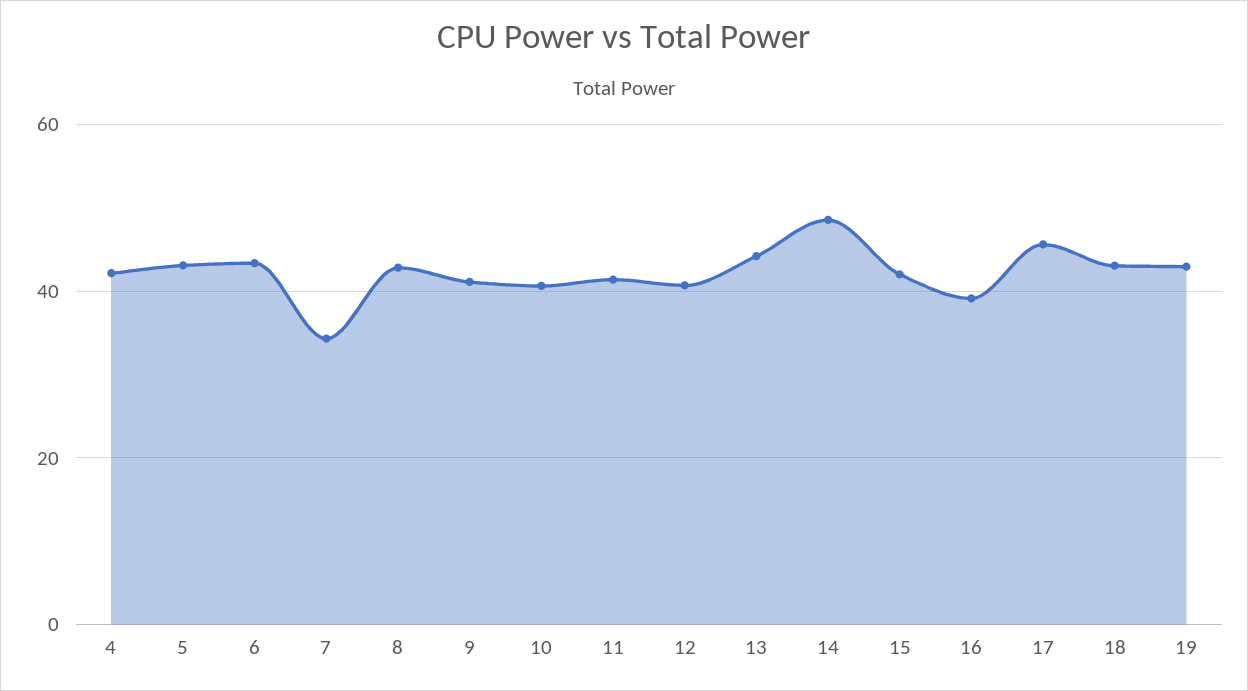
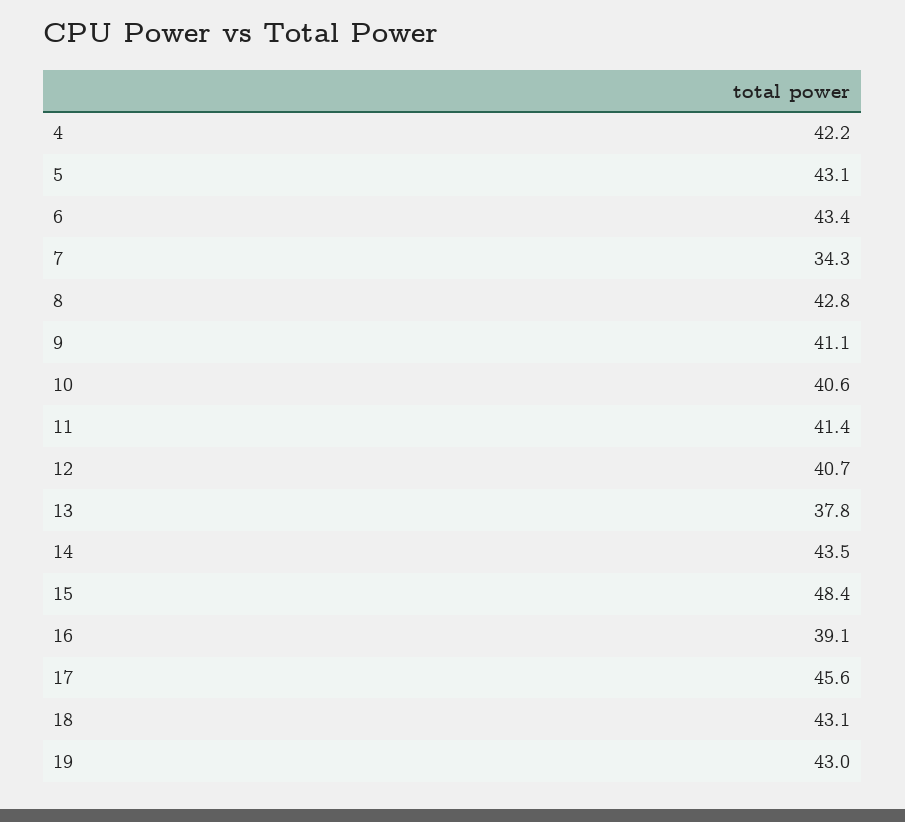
  {
    "4": 42.2,
    "5": 43.1,
    "6": 43.4,
    "7": 34.3,
    "8": 42.8,
    "9": 41.1,
    "10": 40.6,
    "11": 41.4,
    "12": 40.7,
-   "13": 44,
+   "13": 37.8,
-   "14": 48,
+   "14": 43.5,
-   "15": 42,
+   "15": 48.4,
    "16": 39.1,
    "17": 45.6,
    "18": 43.1,
    "19": 43
  }

